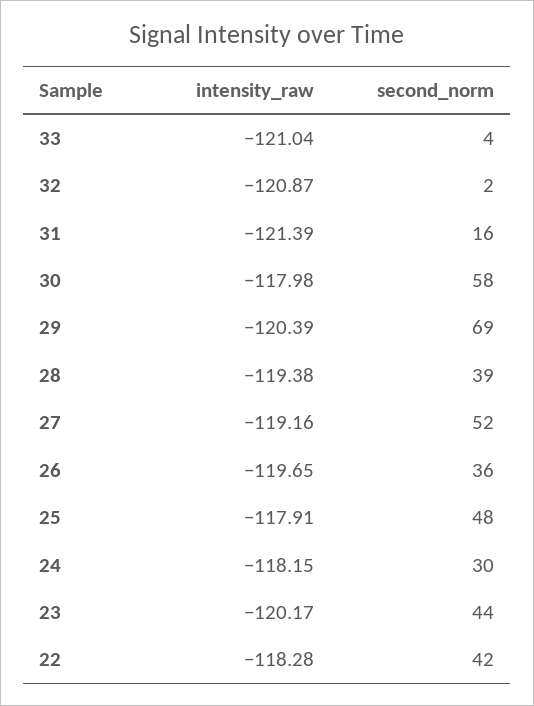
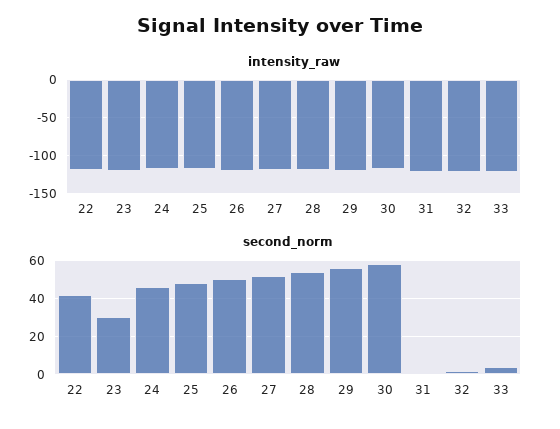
  {
    "intensity_raw": {
      "33": -121.04,
      "32": -120.87,
      "31": -121.39,
      "30": -117.98,
      "29": -120.39,
      "28": -119.38,
      "27": -119.16,
      "26": -119.65,
      "25": -117.91,
      "24": -118.15,
      "23": -120.17,
      "22": -118.28
    },
    "second_norm": {
      "33": 4,
      "32": 2,
-     "31": 16,
+     "31": 0,
      "30": 58,
-     "29": 69,
+     "29": 55,
-     "28": 39,
+     "28": 55,
      "27": 52,
-     "26": 36,
+     "26": 50,
      "25": 48,
-     "24": 30,
+     "24": 45,
-     "23": 44,
+     "23": 30,
      "22": 42
    }
  }

